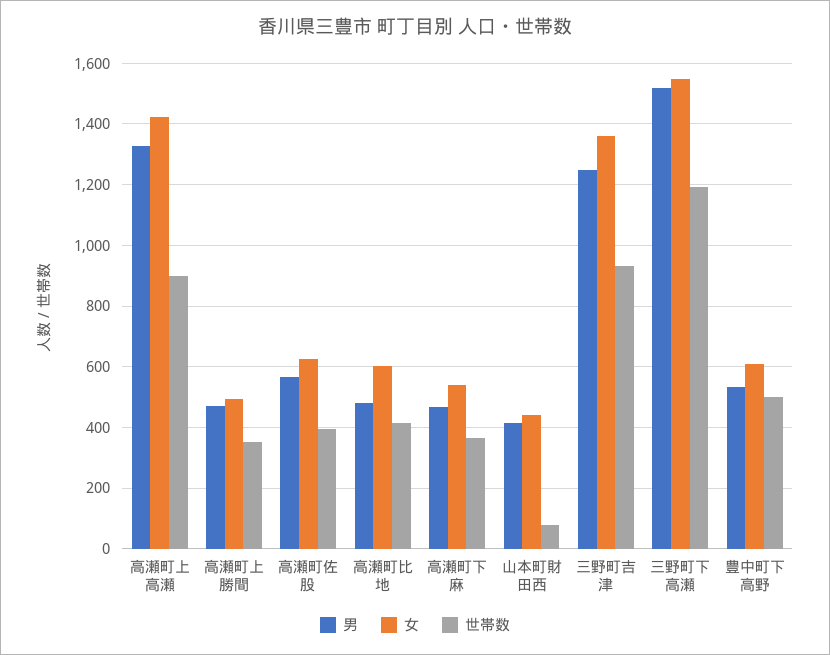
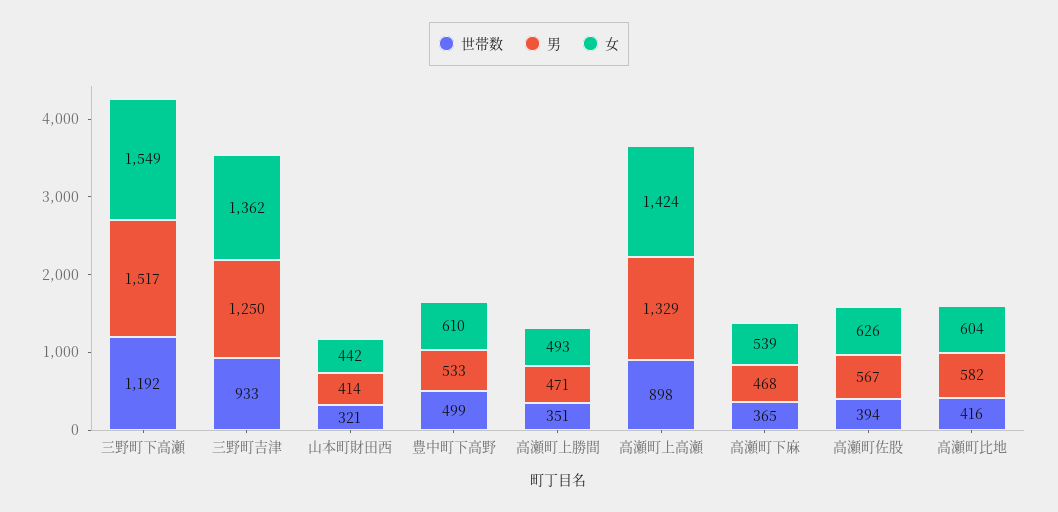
  {
    "男": {
      "高瀬町上高瀬": 1329,
      "高瀬町上勝間": 471,
      "高瀬町佐股": 567,
-     "高瀬町比地": 480,
+     "高瀬町比地": 582,
      "高瀬町下麻": 468,
      "山本町財田西": 414,
      "三野町吉津": 1250,
      "三野町下高瀬": 1517,
      "豊中町下高野": 533
    },
    "女": {
      "高瀬町上高瀬": 1424,
      "高瀬町上勝間": 493,
      "高瀬町佐股": 626,
      "高瀬町比地": 604,
      "高瀬町下麻": 539,
      "山本町財田西": 442,
      "三野町吉津": 1362,
      "三野町下高瀬": 1549,
      "豊中町下高野": 610
    },
    "世帯数": {
      "高瀬町上高瀬": 898,
      "高瀬町上勝間": 351,
      "高瀬町佐股": 394,
      "高瀬町比地": 416,
      "高瀬町下麻": 365,
-     "山本町財田西": 80,
+     "山本町財田西": 321,
      "三野町吉津": 933,
      "三野町下高瀬": 1192,
      "豊中町下高野": 499
    }
  }

